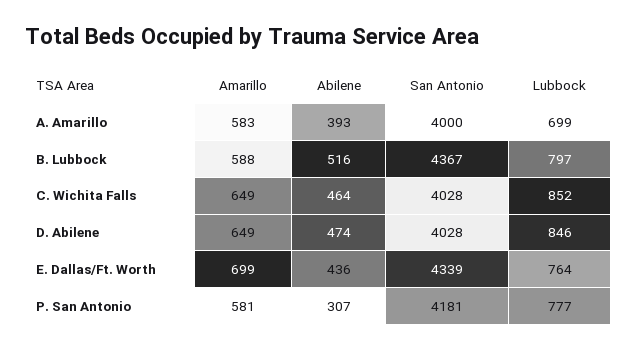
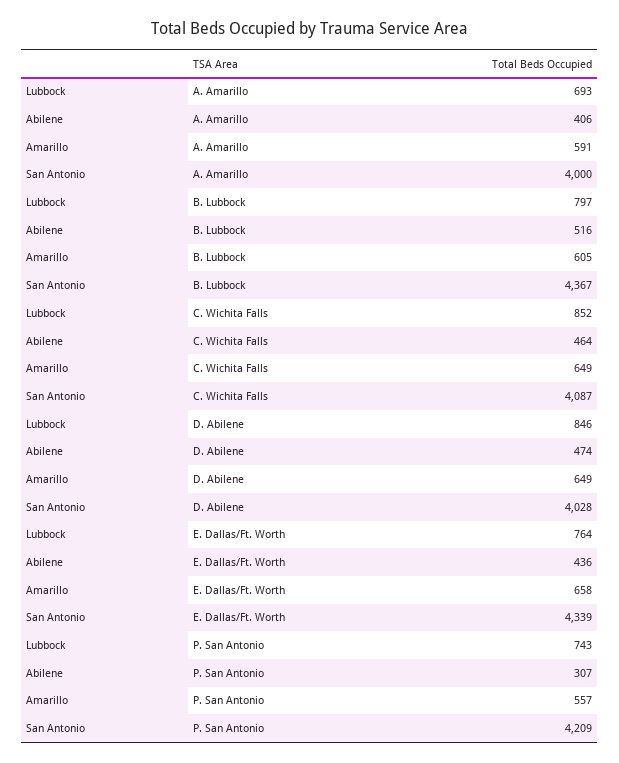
  {
    "Amarillo": {
-     "A. Amarillo": 583,
+     "A. Amarillo": 591,
-     "B. Lubbock": 588,
+     "B. Lubbock": 605,
      "C. Wichita Falls": 649,
      "D. Abilene": 649,
-     "E. Dallas/Ft. Worth": 699,
+     "E. Dallas/Ft. Worth": 658,
-     "P. San Antonio": 581
+     "P. San Antonio": 557
    },
    "Abilene": {
-     "A. Amarillo": 393,
+     "A. Amarillo": 406,
      "B. Lubbock": 516,
      "C. Wichita Falls": 464,
      "D. Abilene": 474,
      "E. Dallas/Ft. Worth": 436,
      "P. San Antonio": 307
    },
    "San Antonio": {
      "A. Amarillo": 4000,
      "B. Lubbock": 4367,
-     "C. Wichita Falls": 4028,
+     "C. Wichita Falls": 4087,
      "D. Abilene": 4028,
      "E. Dallas/Ft. Worth": 4339,
-     "P. San Antonio": 4181
+     "P. San Antonio": 4209
    },
    "Lubbock": {
-     "A. Amarillo": 699,
+     "A. Amarillo": 693,
      "B. Lubbock": 797,
      "C. Wichita Falls": 852,
      "D. Abilene": 846,
      "E. Dallas/Ft. Worth": 764,
-     "P. San Antonio": 777
+     "P. San Antonio": 743
    }
  }

